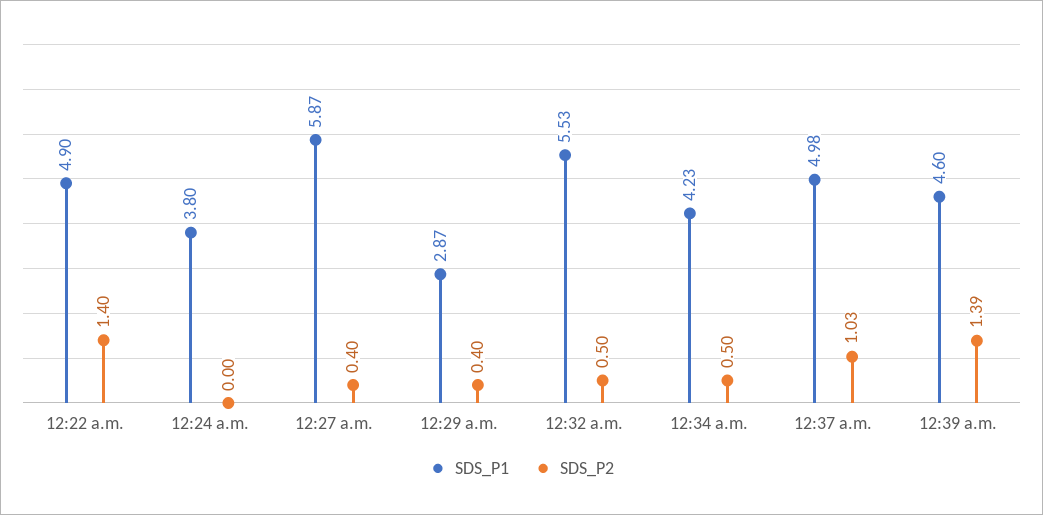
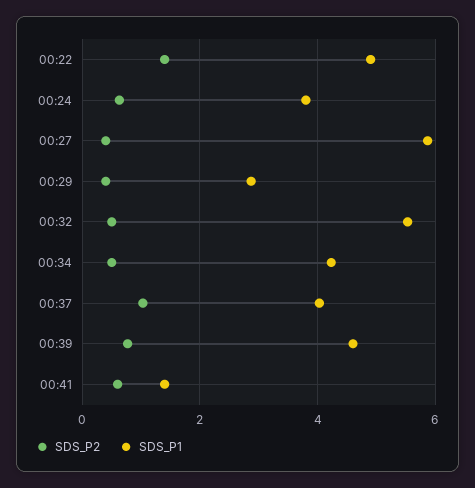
  {
    "SDS_P1": {
      "12:22 a.m.": 4.9,
      "12:24 a.m.": 3.8,
      "12:27 a.m.": 5.87,
      "12:29 a.m.": 2.87,
      "12:32 a.m.": 5.53,
      "12:34 a.m.": 4.23,
-     "12:37 a.m.": 4.98,
+     "12:37 a.m.": 4,
-     "12:39 a.m.": 4.6
+     "12:39 a.m.": 4.6,
+     "00:41": 1.4
    },
    "SDS_P2": {
      "12:22 a.m.": 1.4,
-     "12:24 a.m.": 0,
+     "12:24 a.m.": 0.6,
      "12:27 a.m.": 0.4,
      "12:29 a.m.": 0.4,
      "12:32 a.m.": 0.5,
      "12:34 a.m.": 0.5,
      "12:37 a.m.": 1.03,
-     "12:39 a.m.": 1.39
+     "12:39 a.m.": 0.8,
+     "00:41": 0.6
    }
  }

